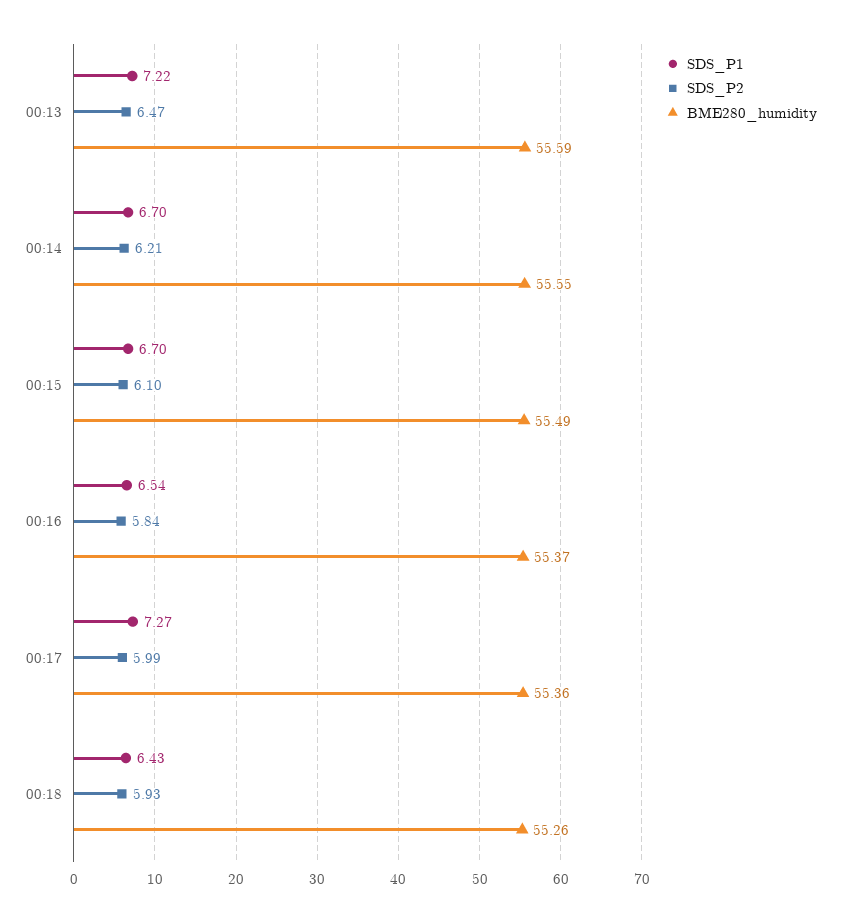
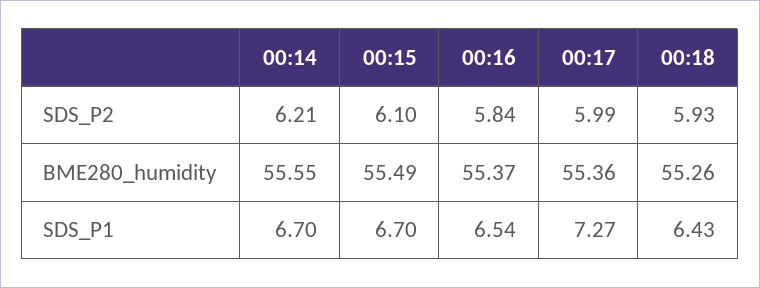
  {
    "SDS_P1": {
-     "00:13": 7.22,
      "00:14": 6.7,
      "00:15": 6.7,
      "00:16": 6.54,
      "00:17": 7.27,
      "00:18": 6.43
    },
    "SDS_P2": {
-     "00:13": 6.47,
      "00:14": 6.21,
      "00:15": 6.1,
      "00:16": 5.84,
      "00:17": 5.99,
      "00:18": 5.93
    },
    "BME280_humidity": {
-     "00:13": 55.59,
      "00:14": 55.55,
      "00:15": 55.49,
      "00:16": 55.37,
      "00:17": 55.36,
      "00:18": 55.26
    }
  }

